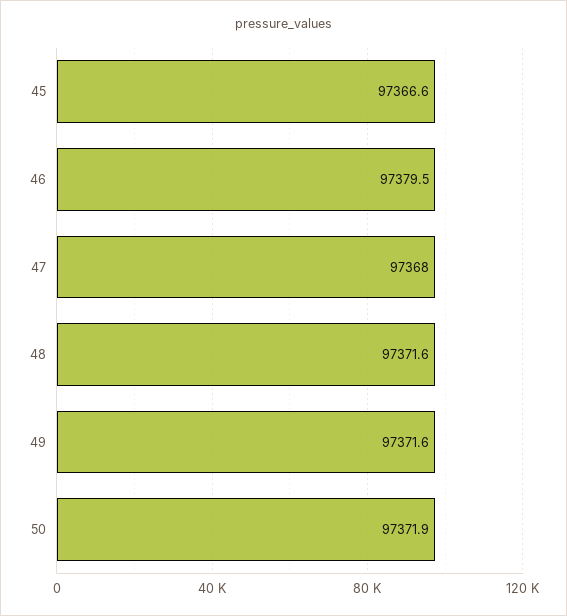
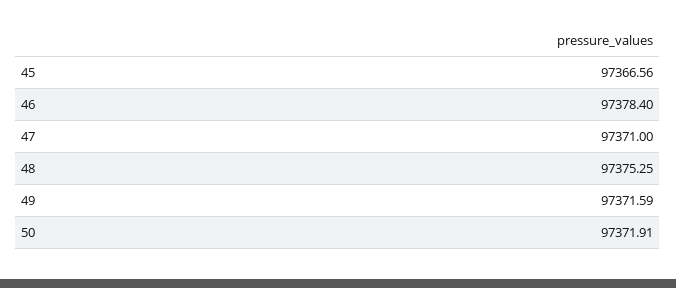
  {
    "45": 97366.56,
-   "46": 97379.5,
+   "46": 97378.4,
-   "47": 97368,
+   "47": 97371,
-   "48": 97371.6,
+   "48": 97375.25,
    "49": 97371.59,
    "50": 97371.91
  }

